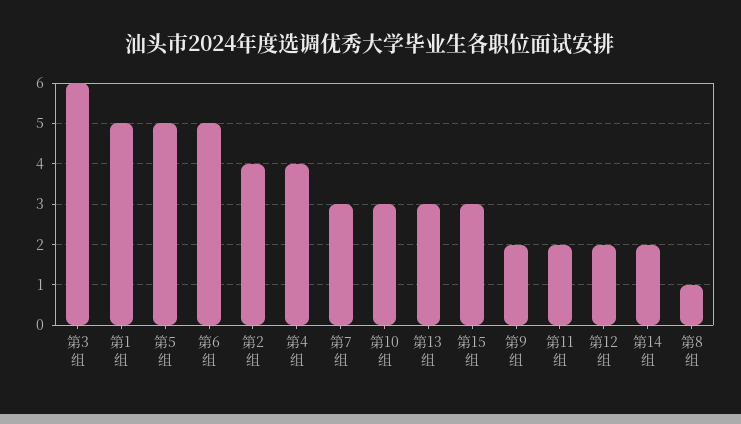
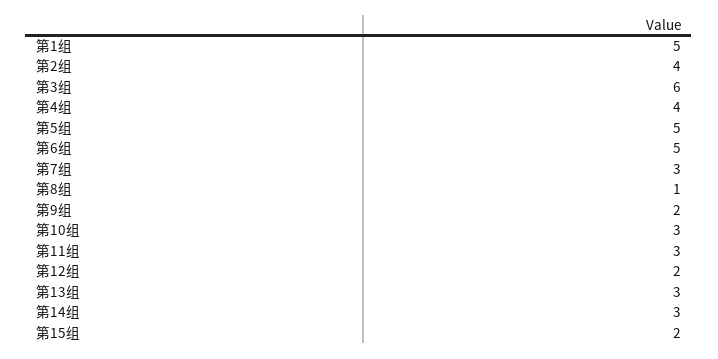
  {
    "第3组": 6,
    "第1组": 5,
    "第5组": 5,
    "第6组": 5,
    "第2组": 4,
    "第4组": 4,
    "第7组": 3,
    "第10组": 3,
    "第13组": 3,
-   "第15组": 3,
+   "第15组": 2,
    "第9组": 2,
-   "第11组": 2,
+   "第11组": 3,
    "第12组": 2,
-   "第14组": 2,
+   "第14组": 3,
    "第8组": 1
  }

